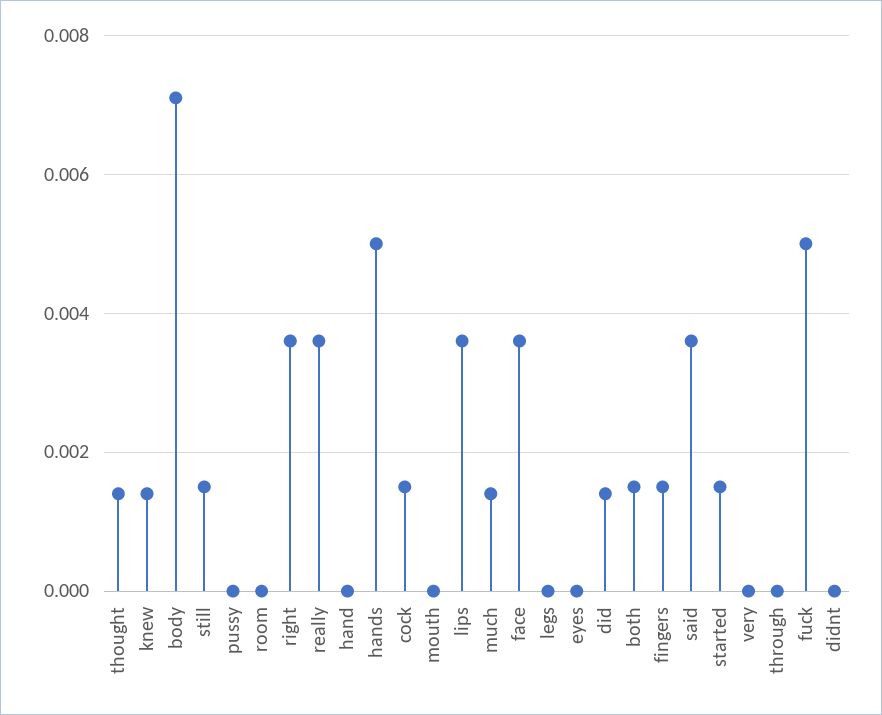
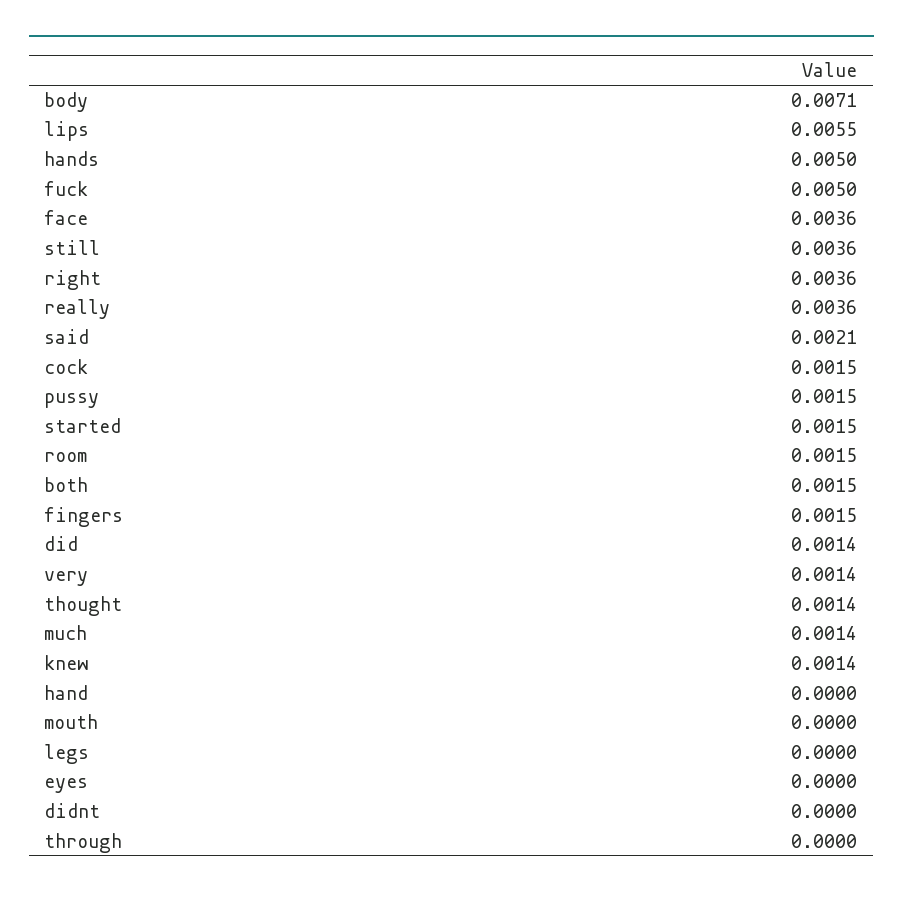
  {
    "thought": 0.0014,
    "knew": 0.0014,
    "body": 0.0071,
-   "still": 0.0015,
+   "still": 0.0036,
-   "pussy": 0,
+   "pussy": 0.0015,
-   "room": 0,
+   "room": 0.0015,
    "right": 0.0036,
    "really": 0.0036,
    "hand": 0,
    "hands": 0.005,
    "cock": 0.0015,
    "mouth": 0,
-   "lips": 0.0035,
+   "lips": 0.0055,
    "much": 0.0014,
    "face": 0.0036,
    "legs": 0,
    "eyes": 0,
    "did": 0.0014,
    "both": 0.0015,
    "fingers": 0.0015,
-   "said": 0.0035,
+   "said": 0.0021,
    "started": 0.0015,
-   "very": 0,
+   "very": 0.0014,
    "through": 0,
    "fuck": 0.005,
    "didnt": 0
  }

